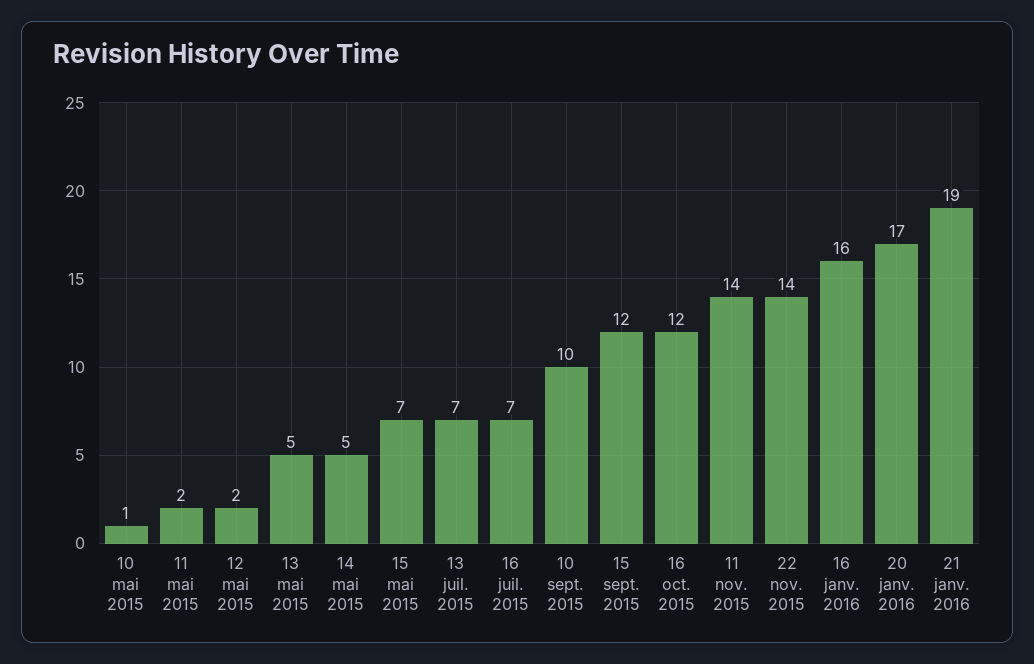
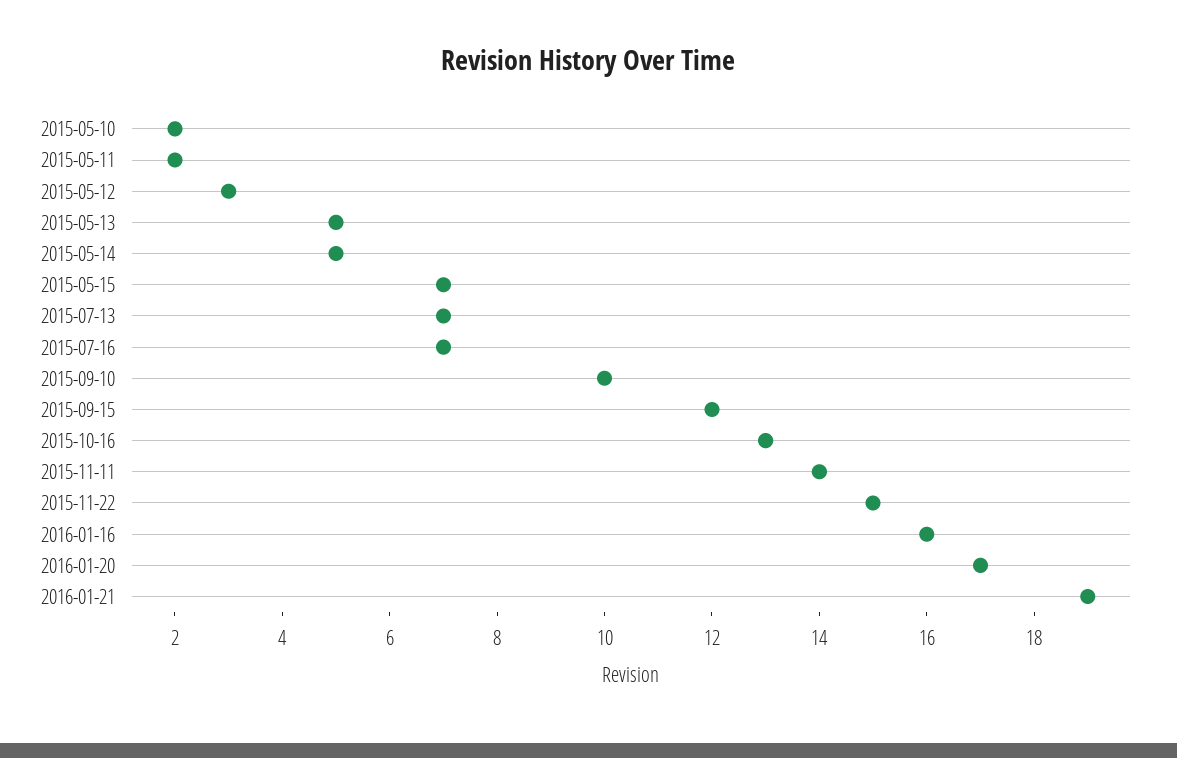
  {
-   "10 mai 2015": 1,
+   "10 mai 2015": 2,
    "11 mai 2015": 2,
-   "12 mai 2015": 2,
+   "12 mai 2015": 3,
    "13 mai 2015": 5,
    "14 mai 2015": 5,
    "15 mai 2015": 7,
    "13 juil. 2015": 7,
    "16 juil. 2015": 7,
    "10 sept. 2015": 10,
    "15 sept. 2015": 12,
-   "16 oct. 2015": 12,
+   "16 oct. 2015": 13,
    "11 nov. 2015": 14,
-   "22 nov. 2015": 14,
+   "22 nov. 2015": 15,
    "16 janv. 2016": 16,
    "20 janv. 2016": 17,
    "21 janv. 2016": 19
  }

